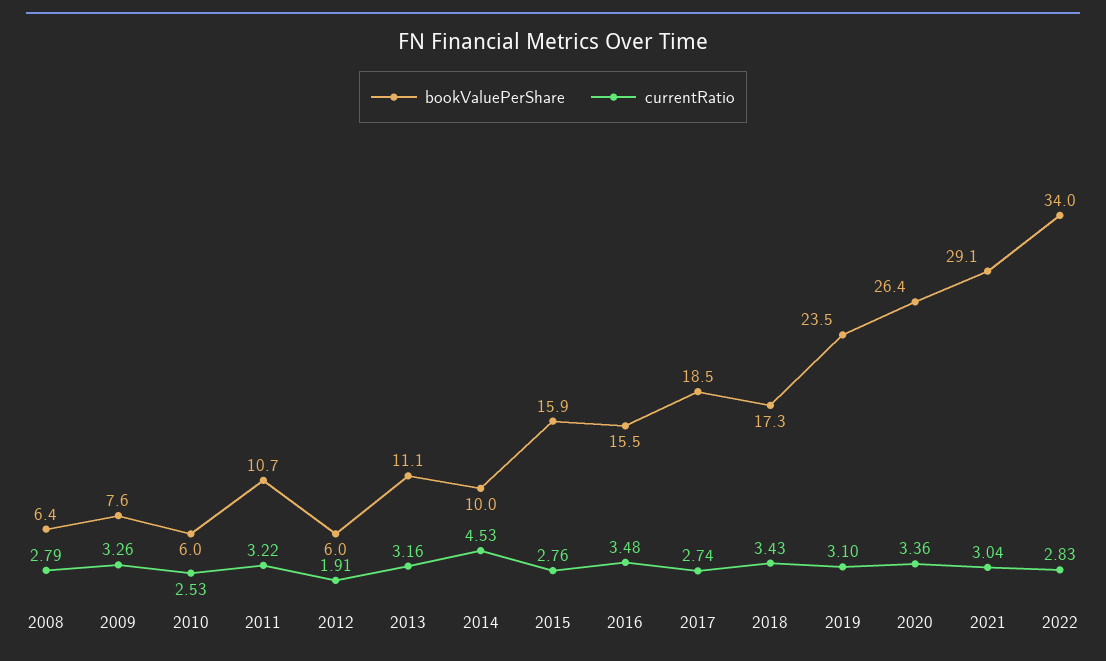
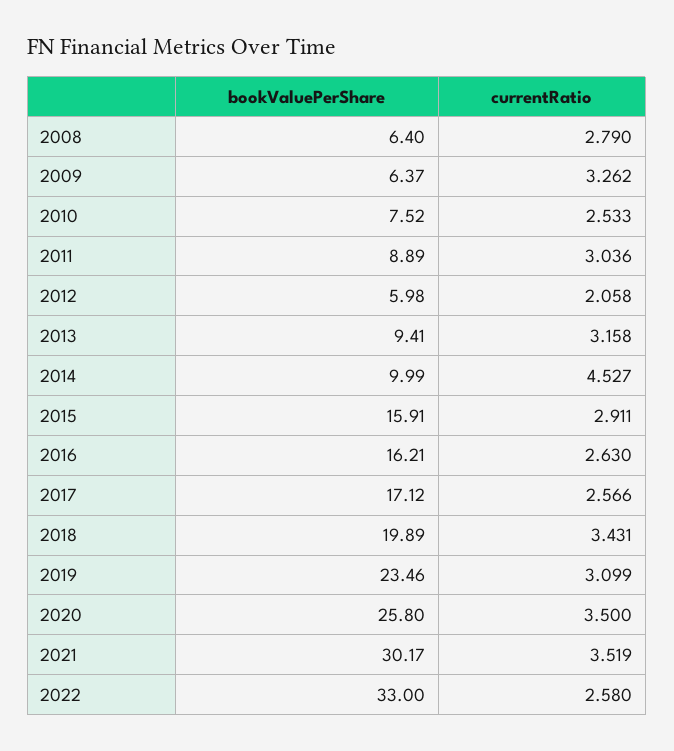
  {
    "bookValuePerShare": {
      "2008": 6.4,
-     "2009": 7.6,
+     "2009": 6.37,
-     "2010": 6,
+     "2010": 7.52,
-     "2011": 10.7,
+     "2011": 8.89,
      "2012": 5.98,
-     "2013": 11.1,
+     "2013": 9.41,
      "2014": 9.99,
      "2015": 15.91,
-     "2016": 15.5,
+     "2016": 16.21,
-     "2017": 18.5,
+     "2017": 17.12,
-     "2018": 17.3,
+     "2018": 19.89,
      "2019": 23.46,
-     "2020": 26.4,
+     "2020": 25.8,
-     "2021": 29.1,
+     "2021": 30.17,
-     "2022": 34
+     "2022": 33
    },
    "currentRatio": {
      "2008": 2.79,
      "2009": 3.262,
      "2010": 2.533,
-     "2011": 3.22,
+     "2011": 3.036,
-     "2012": 1.91,
+     "2012": 2.058,
      "2013": 3.158,
      "2014": 4.527,
-     "2015": 2.76,
+     "2015": 2.911,
-     "2016": 3.48,
+     "2016": 2.63,
-     "2017": 2.74,
+     "2017": 2.566,
      "2018": 3.431,
      "2019": 3.099,
-     "2020": 3.36,
+     "2020": 3.5,
-     "2021": 3.04,
+     "2021": 3.519,
-     "2022": 2.83
+     "2022": 2.58
    }
  }

